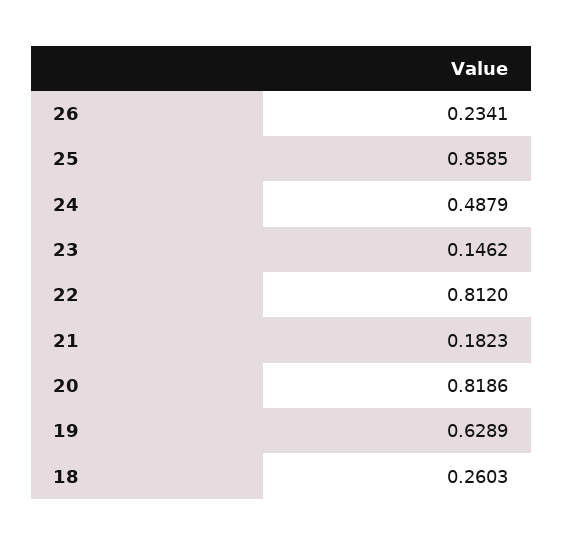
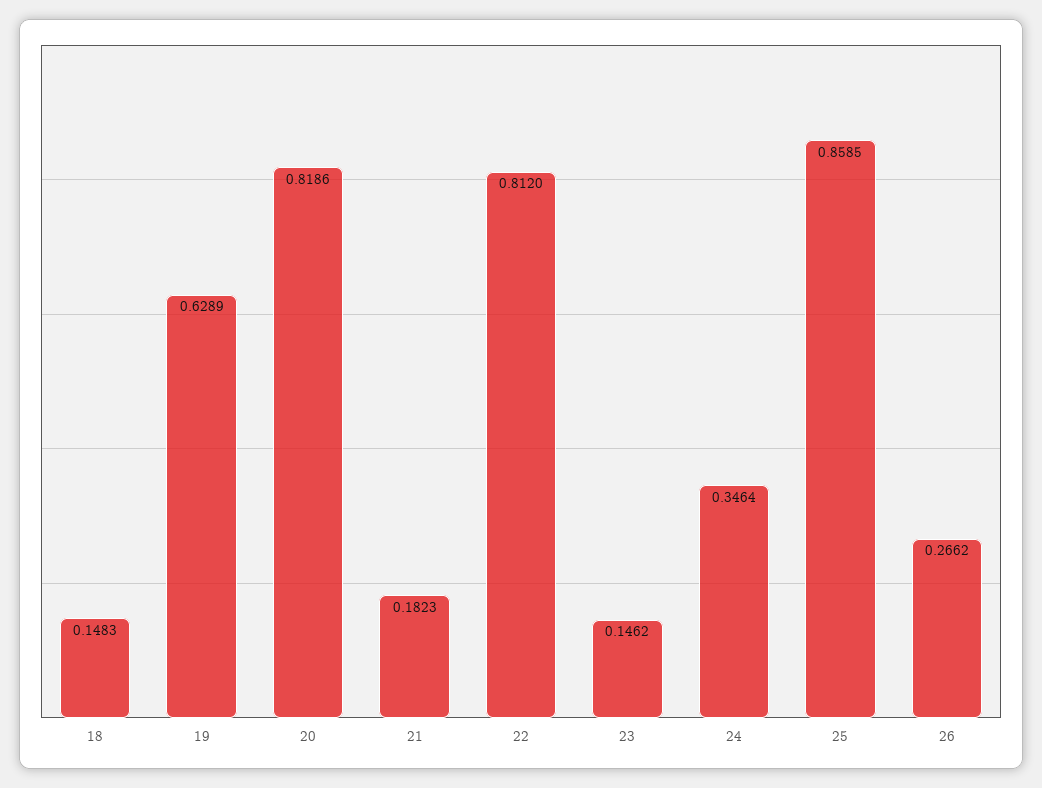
  {
-   "26": 0.2341,
+   "26": 0.2662,
    "25": 0.8585,
-   "24": 0.4879,
+   "24": 0.3464,
    "23": 0.1462,
    "22": 0.812,
    "21": 0.1823,
    "20": 0.8186,
    "19": 0.6289,
-   "18": 0.2603
+   "18": 0.1483
  }

